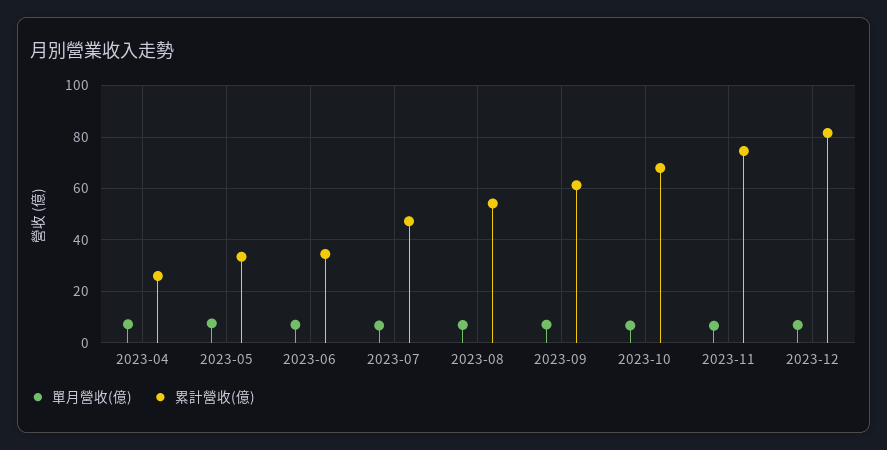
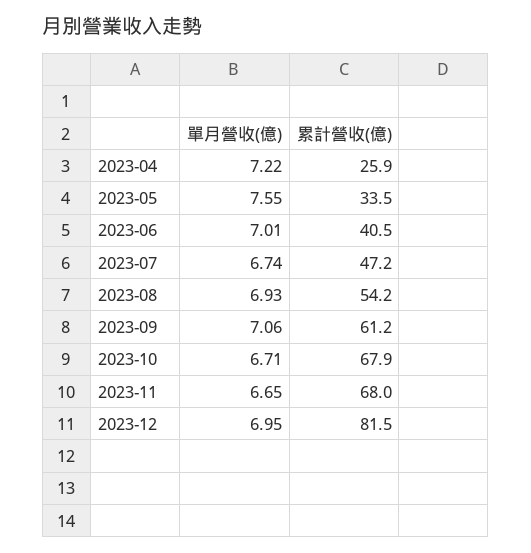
  {
    "單月營收(億)": {
      "2023-04": 7.22,
      "2023-05": 7.55,
      "2023-06": 7.01,
      "2023-07": 6.74,
      "2023-08": 6.93,
      "2023-09": 7.06,
      "2023-10": 6.71,
      "2023-11": 6.65,
      "2023-12": 6.95
    },
    "累計營收(億)": {
      "2023-04": 25.9,
      "2023-05": 33.5,
-     "2023-06": 35,
+     "2023-06": 40.5,
      "2023-07": 47.2,
      "2023-08": 54.2,
      "2023-09": 61.2,
      "2023-10": 67.9,
-     "2023-11": 75,
+     "2023-11": 68,
      "2023-12": 81.5
    }
  }

